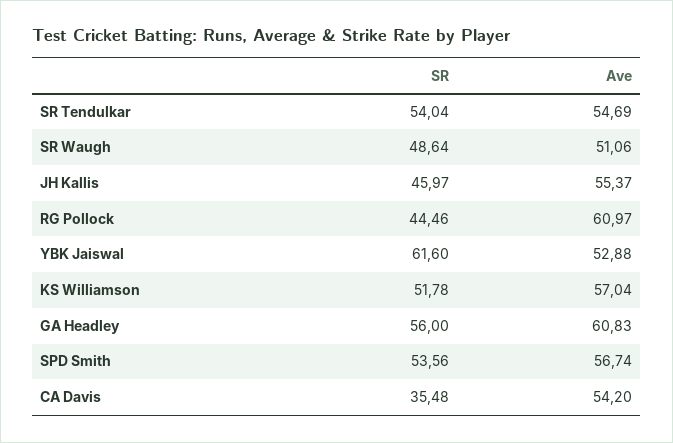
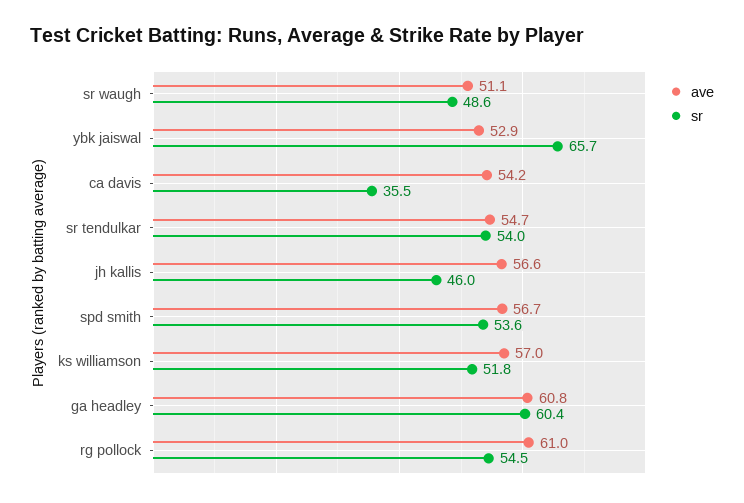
  {
    "SR": {
      "SR Tendulkar": 54.04,
      "SR Waugh": 48.64,
      "JH Kallis": 45.97,
-     "RG Pollock": 44.46,
+     "RG Pollock": 54.5,
-     "YBK Jaiswal": 61.6,
+     "YBK Jaiswal": 65.7,
      "KS Williamson": 51.78,
-     "GA Headley": 56,
+     "GA Headley": 60.4,
      "SPD Smith": 53.56,
      "CA Davis": 35.48
    },
    "Ave": {
      "SR Tendulkar": 54.69,
      "SR Waugh": 51.06,
-     "JH Kallis": 55.37,
+     "JH Kallis": 56.6,
      "RG Pollock": 60.97,
      "YBK Jaiswal": 52.88,
      "KS Williamson": 57.04,
      "GA Headley": 60.83,
      "SPD Smith": 56.74,
      "CA Davis": 54.2
    }
  }

